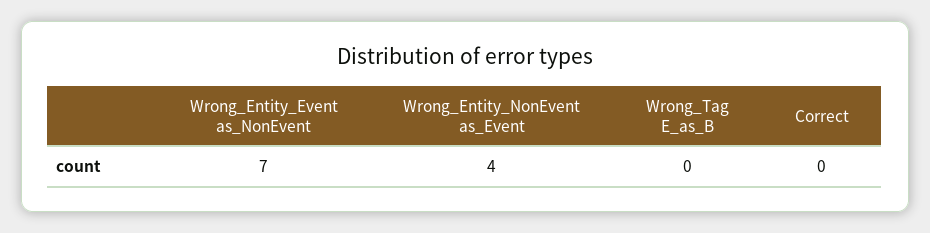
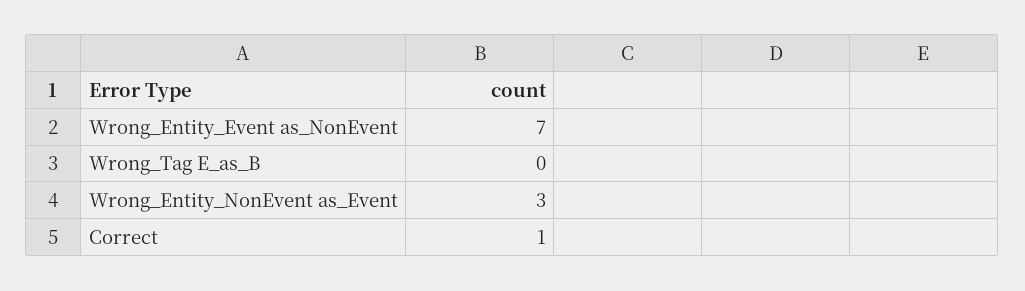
  {
    "Wrong_Entity_Event as_NonEvent": 7,
-   "Wrong_Entity_NonEvent as_Event": 4,
+   "Wrong_Entity_NonEvent as_Event": 3,
    "Wrong_Tag E_as_B": 0,
-   "Correct": 0
+   "Correct": 1
  }

